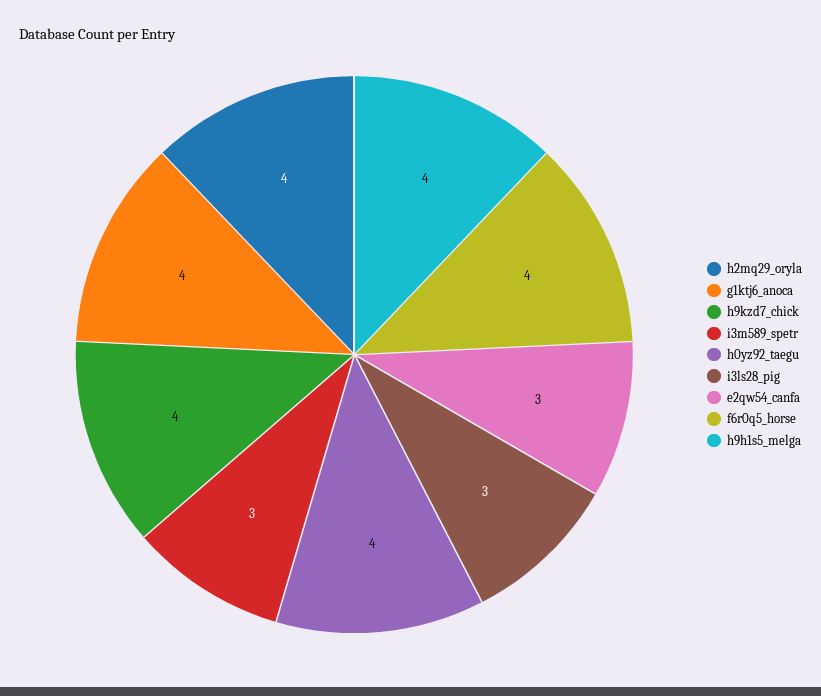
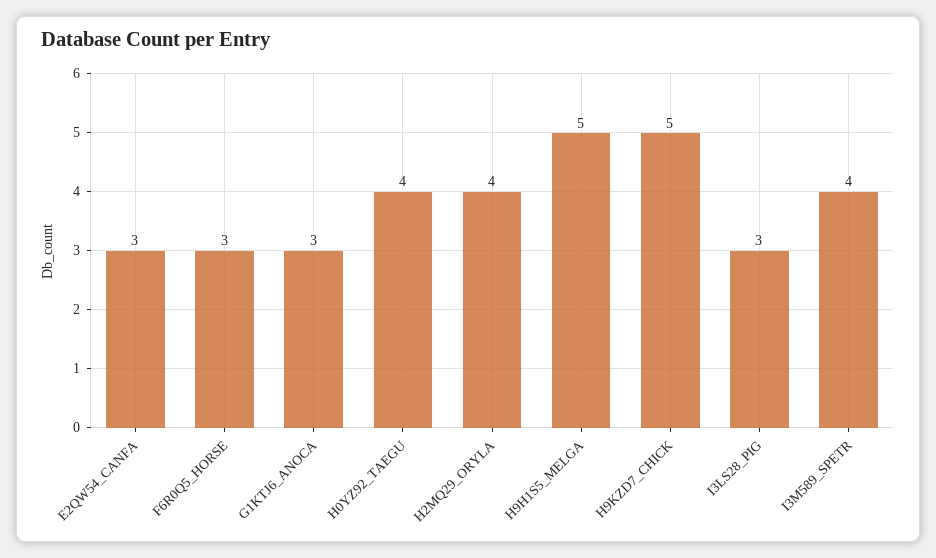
  {
    "h2mq29_oryla": 4,
-   "g1ktj6_anoca": 4,
+   "g1ktj6_anoca": 3,
-   "h9kzd7_chick": 4,
+   "h9kzd7_chick": 5,
-   "i3m589_spetr": 3,
+   "i3m589_spetr": 4,
    "h0yz92_taegu": 4,
    "i3ls28_pig": 3,
    "e2qw54_canfa": 3,
-   "f6r0q5_horse": 4,
+   "f6r0q5_horse": 3,
-   "h9h1s5_melga": 4
+   "h9h1s5_melga": 5
  }

